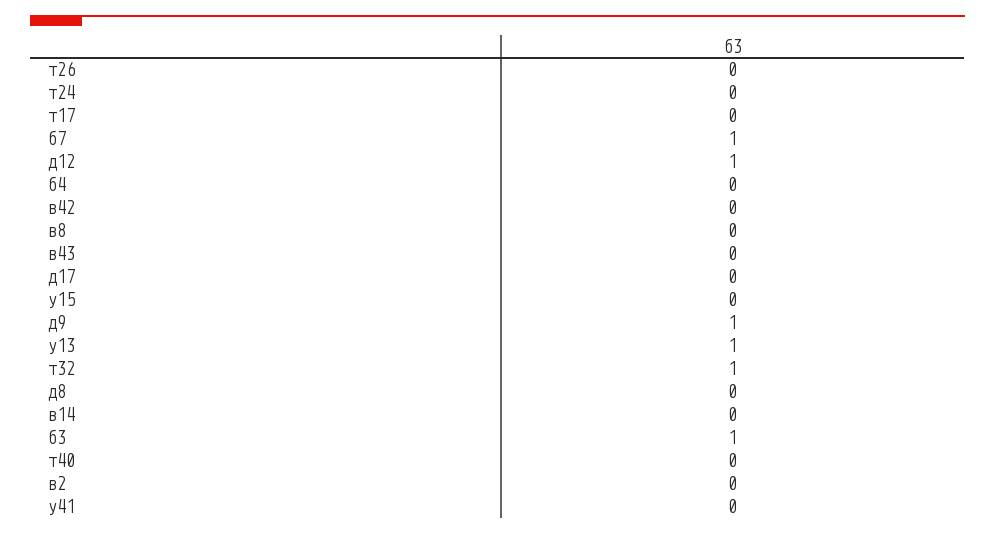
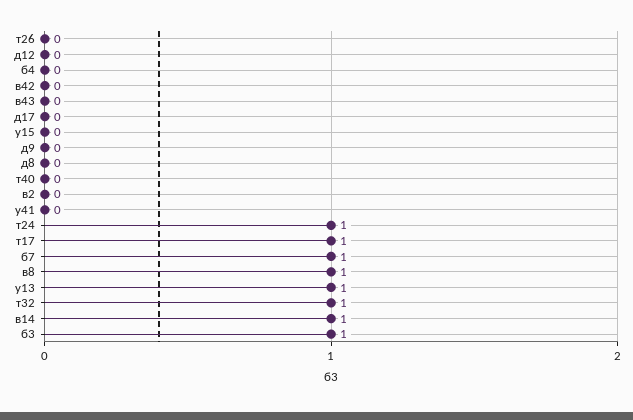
  {
    "т26": 0,
-   "т24": 0,
+   "т24": 1,
-   "т17": 0,
+   "т17": 1,
    "б7": 1,
-   "д12": 1,
+   "д12": 0,
    "б4": 0,
    "в42": 0,
-   "в8": 0,
+   "в8": 1,
    "в43": 0,
    "д17": 0,
    "у15": 0,
-   "д9": 1,
+   "д9": 0,
    "у13": 1,
    "т32": 1,
    "д8": 0,
-   "в14": 0,
+   "в14": 1,
    "б3": 1,
    "т40": 0,
    "в2": 0,
    "у41": 0
  }

